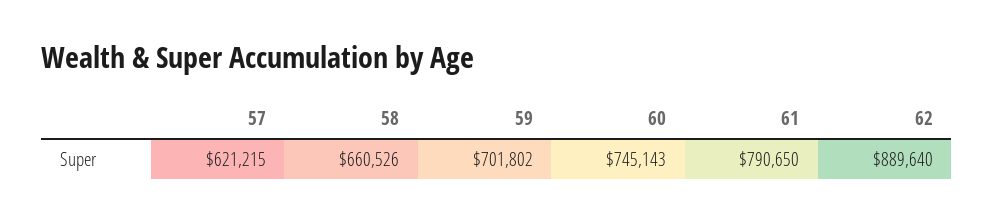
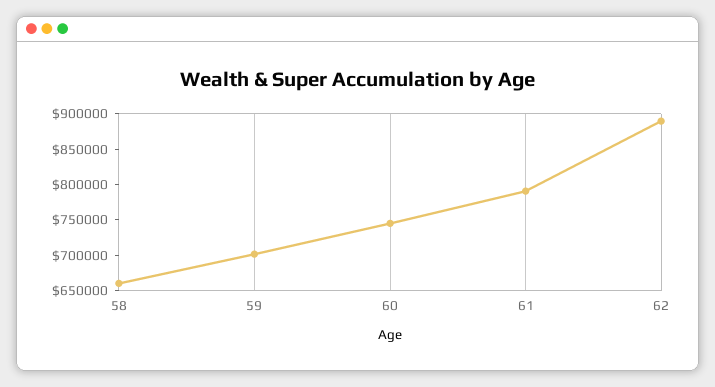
  {
-   "57": 621215,
    "58": 660526,
    "59": 701802,
    "60": 745143,
    "61": 790650,
    "62": 889640
  }

